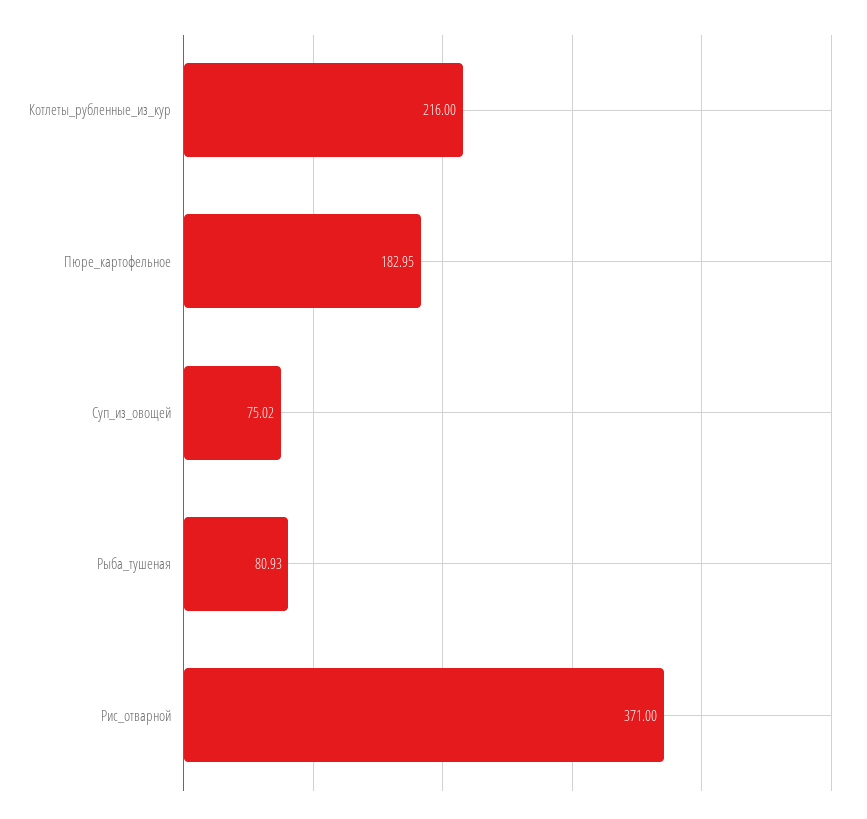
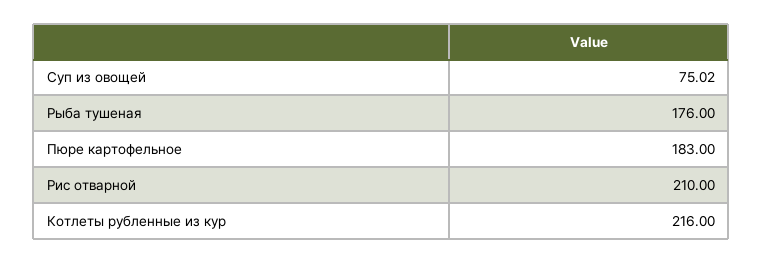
  {
    "Котлеты_рубленные_из_кур": 216,
-   "Пюре_картофельное": 182.95,
+   "Пюре_картофельное": 183,
    "Суп_из_овощей": 75.02,
-   "Рыба_тушеная": 80.93,
+   "Рыба_тушеная": 176,
-   "Рис_отварной": 371
+   "Рис_отварной": 210
  }

